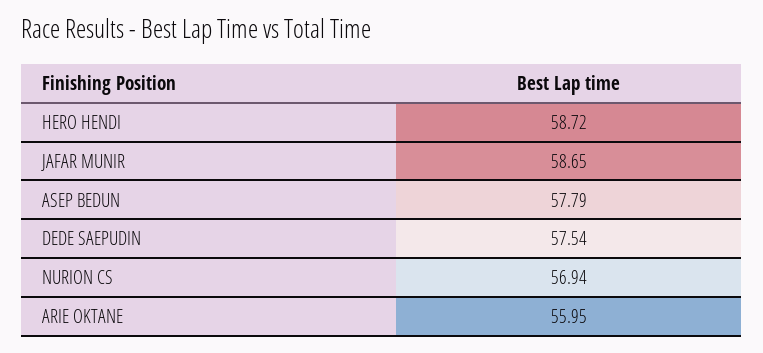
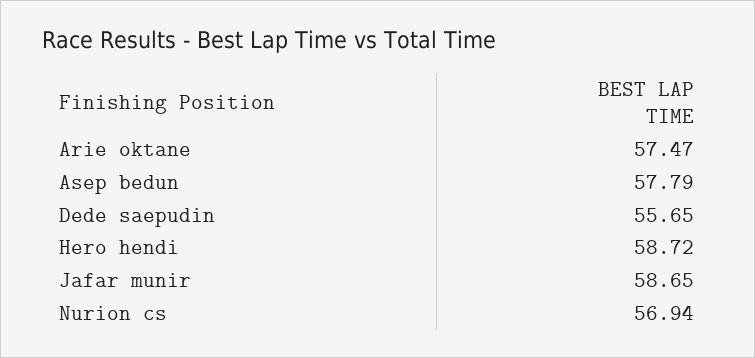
  {
    "HERO HENDI": 58.72,
    "JAFAR MUNIR": 58.65,
    "ASEP BEDUN": 57.79,
-   "DEDE SAEPUDIN": 57.54,
+   "DEDE SAEPUDIN": 55.65,
    "NURION CS": 56.94,
-   "ARIE OKTANE": 55.95
+   "ARIE OKTANE": 57.47
  }

